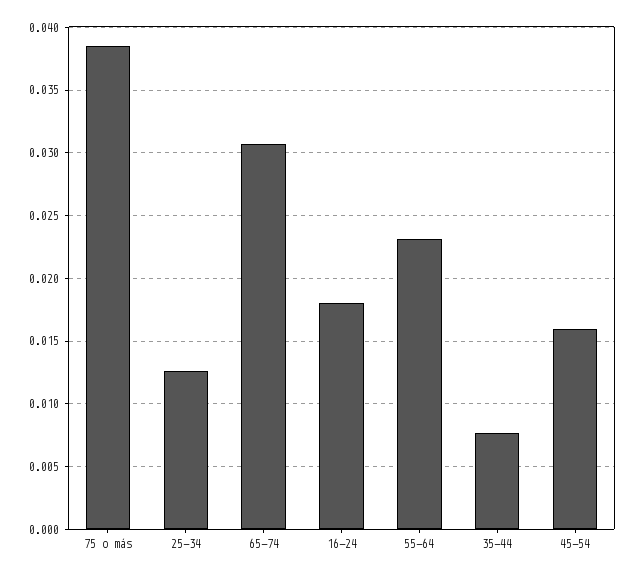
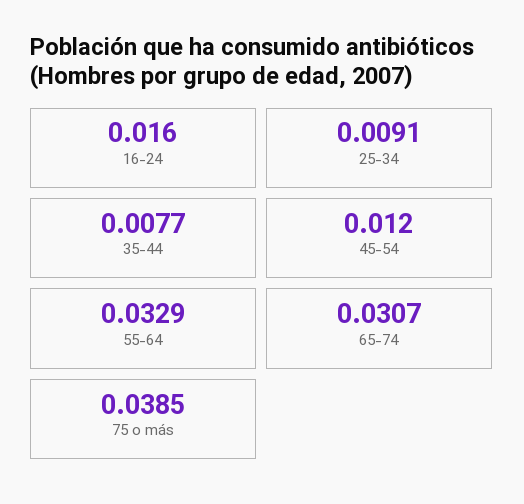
  {
    "75 o más": 0.0385,
-   "25-34": 0.0125,
+   "25-34": 0.0091,
    "65-74": 0.0307,
-   "16-24": 0.018,
+   "16-24": 0.016,
-   "55-64": 0.023,
+   "55-64": 0.0329,
    "35-44": 0.0077,
-   "45-54": 0.016
+   "45-54": 0.012
  }

